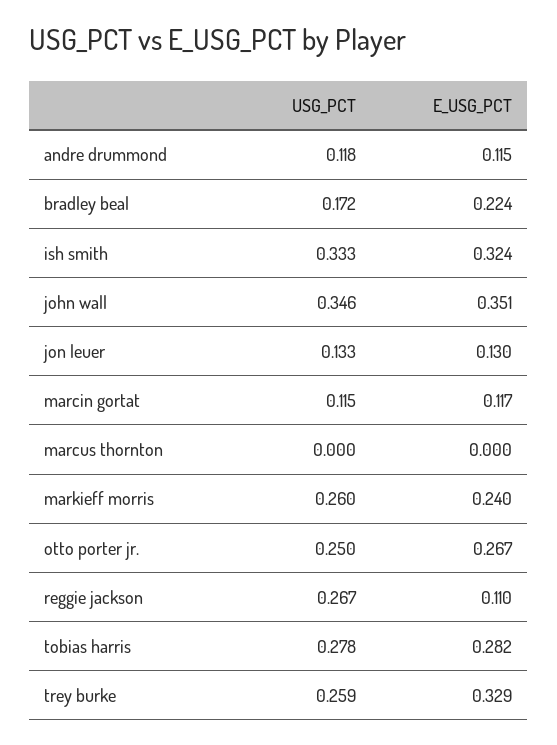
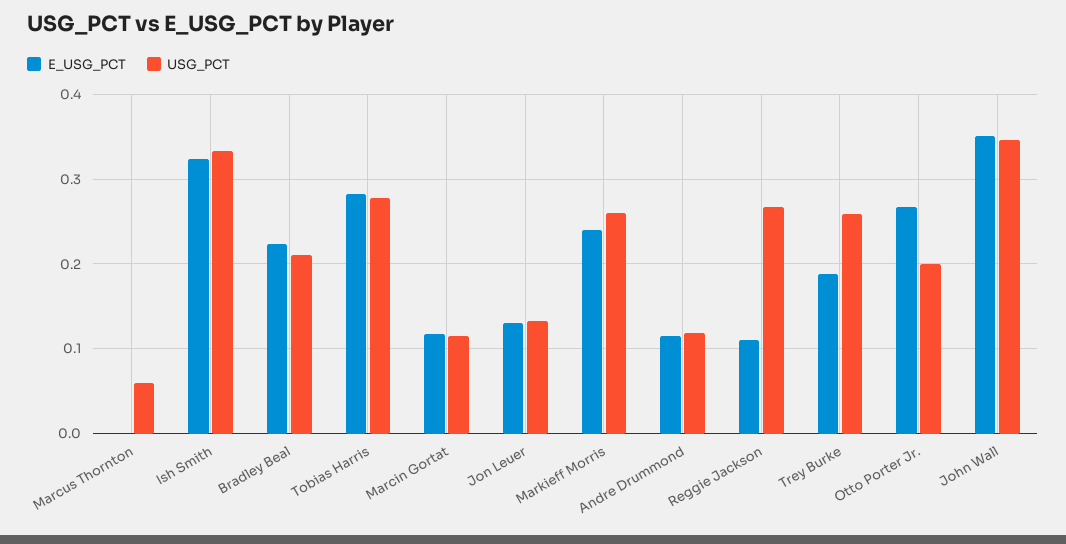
  {
    "USG_PCT": {
      "andre drummond": 0.118,
-     "bradley beal": 0.172,
+     "bradley beal": 0.21,
      "ish smith": 0.333,
      "john wall": 0.346,
      "jon leuer": 0.133,
      "marcin gortat": 0.115,
-     "marcus thornton": 0,
+     "marcus thornton": 0.06,
      "markieff morris": 0.26,
-     "otto porter jr.": 0.25,
+     "otto porter jr.": 0.2,
      "reggie jackson": 0.267,
      "tobias harris": 0.278,
      "trey burke": 0.259
    },
    "E_USG_PCT": {
      "andre drummond": 0.115,
      "bradley beal": 0.224,
      "ish smith": 0.324,
      "john wall": 0.351,
      "jon leuer": 0.13,
      "marcin gortat": 0.117,
      "marcus thornton": 0,
      "markieff morris": 0.24,
      "otto porter jr.": 0.267,
      "reggie jackson": 0.11,
      "tobias harris": 0.282,
-     "trey burke": 0.329
+     "trey burke": 0.19
    }
  }

